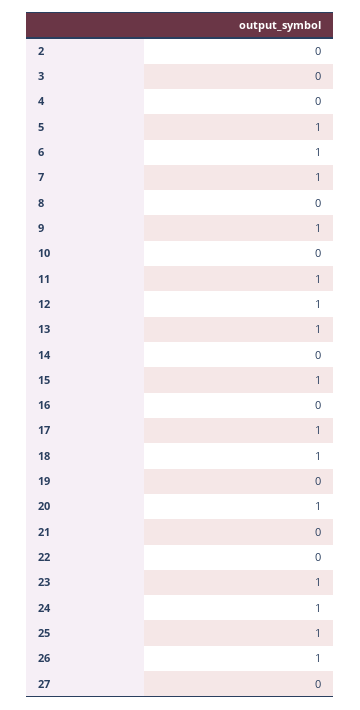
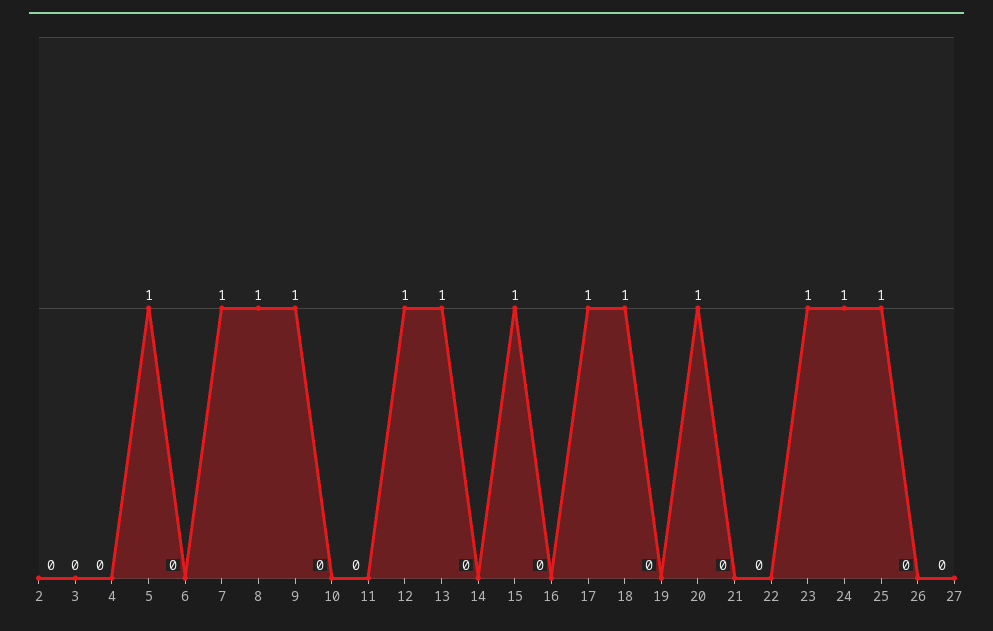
  {
    "2": 0,
    "3": 0,
    "4": 0,
    "5": 1,
-   "6": 1,
+   "6": 0,
    "7": 1,
-   "8": 0,
+   "8": 1,
    "9": 1,
    "10": 0,
-   "11": 1,
+   "11": 0,
    "12": 1,
    "13": 1,
    "14": 0,
    "15": 1,
    "16": 0,
    "17": 1,
    "18": 1,
    "19": 0,
    "20": 1,
    "21": 0,
    "22": 0,
    "23": 1,
    "24": 1,
    "25": 1,
-   "26": 1,
+   "26": 0,
    "27": 0
  }

